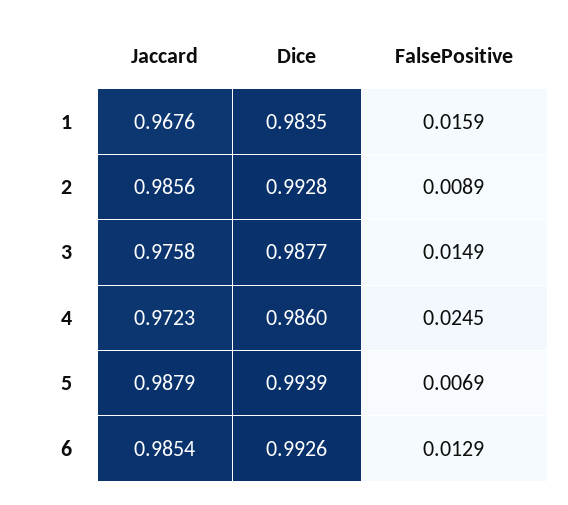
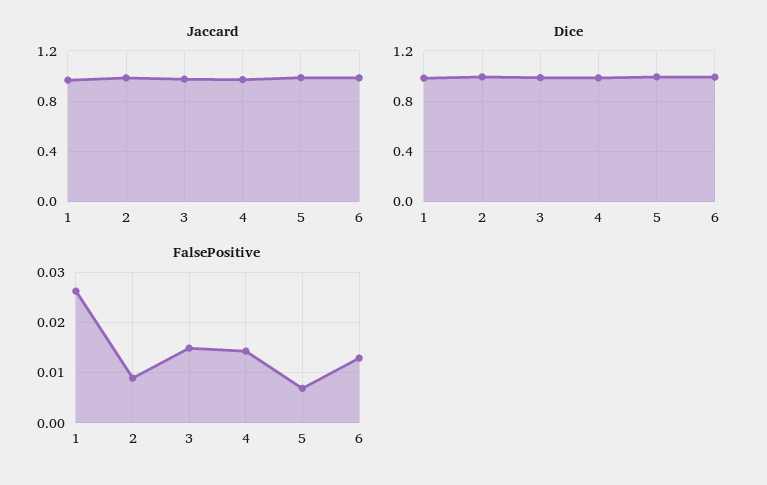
  {
    "Jaccard": {
      "1": 0.9676,
      "2": 0.9856,
      "3": 0.9758,
      "4": 0.9723,
      "5": 0.9879,
      "6": 0.9854
    },
    "Dice": {
      "1": 0.9835,
      "2": 0.9928,
      "3": 0.9877,
      "4": 0.986,
      "5": 0.9939,
      "6": 0.9926
    },
    "FalsePositive": {
-     "1": 0.0159,
+     "1": 0.026,
      "2": 0.0089,
      "3": 0.0149,
-     "4": 0.0245,
+     "4": 0.014,
      "5": 0.0069,
      "6": 0.0129
    }
  }

